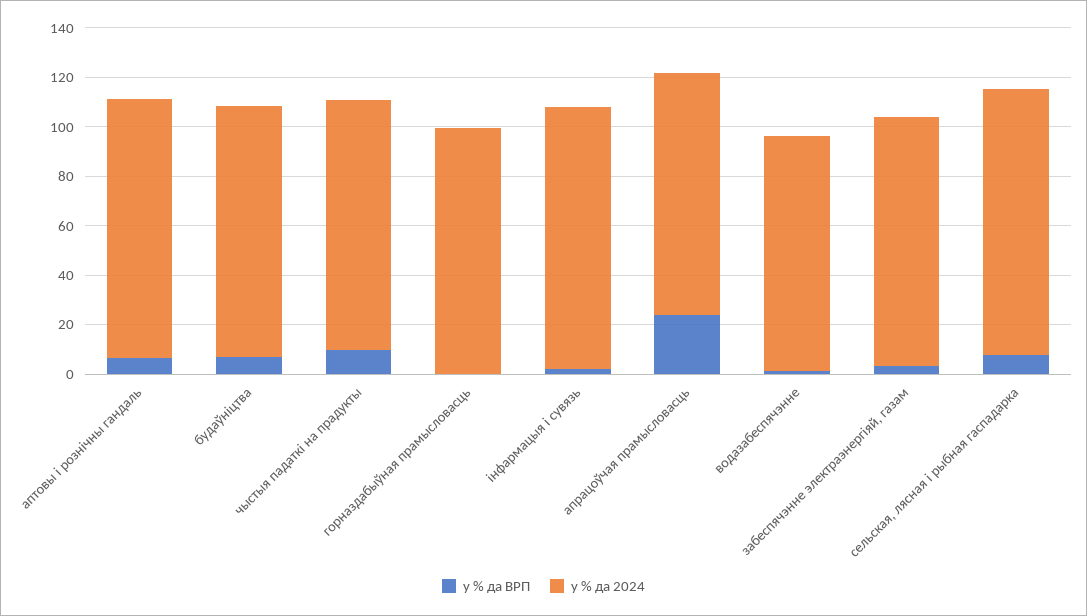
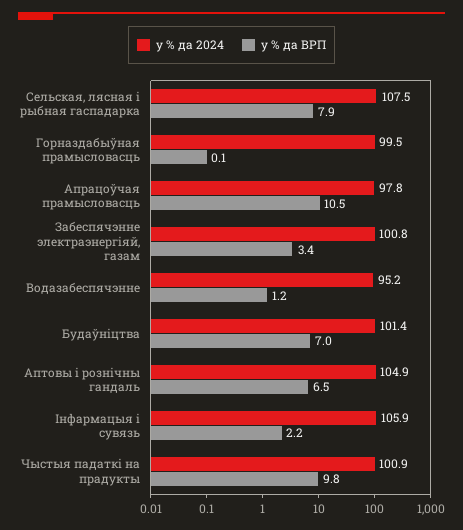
  {
    "у % да ВРП": {
      "аптовы і рознiчны гандаль": 6.5,
      "будаўніцтва": 7,
      "чыстыя падаткі на прадукты": 9.8,
      "горназдабыўная прамысловасць": 0.1,
      "iнфармацыя і сувязь": 2.2,
-     "апрацоўчая прамысловасць": 25,
+     "апрацоўчая прамысловасць": 10.5,
      "водазабеспячэнне": 1.2,
      "забеспячэнне электраэнергіяй, газам": 3.4,
      "сельская, лясная і рыбная гаспадарка": 7.9
    },
    "у % да 2024": {
      "аптовы і рознiчны гандаль": 104.9,
      "будаўніцтва": 101.4,
      "чыстыя падаткі на прадукты": 100.9,
      "горназдабыўная прамысловасць": 99.5,
      "iнфармацыя і сувязь": 105.9,
      "апрацоўчая прамысловасць": 97.8,
      "водазабеспячэнне": 95.2,
      "забеспячэнне электраэнергіяй, газам": 100.8,
      "сельская, лясная і рыбная гаспадарка": 107.5
    }
  }

